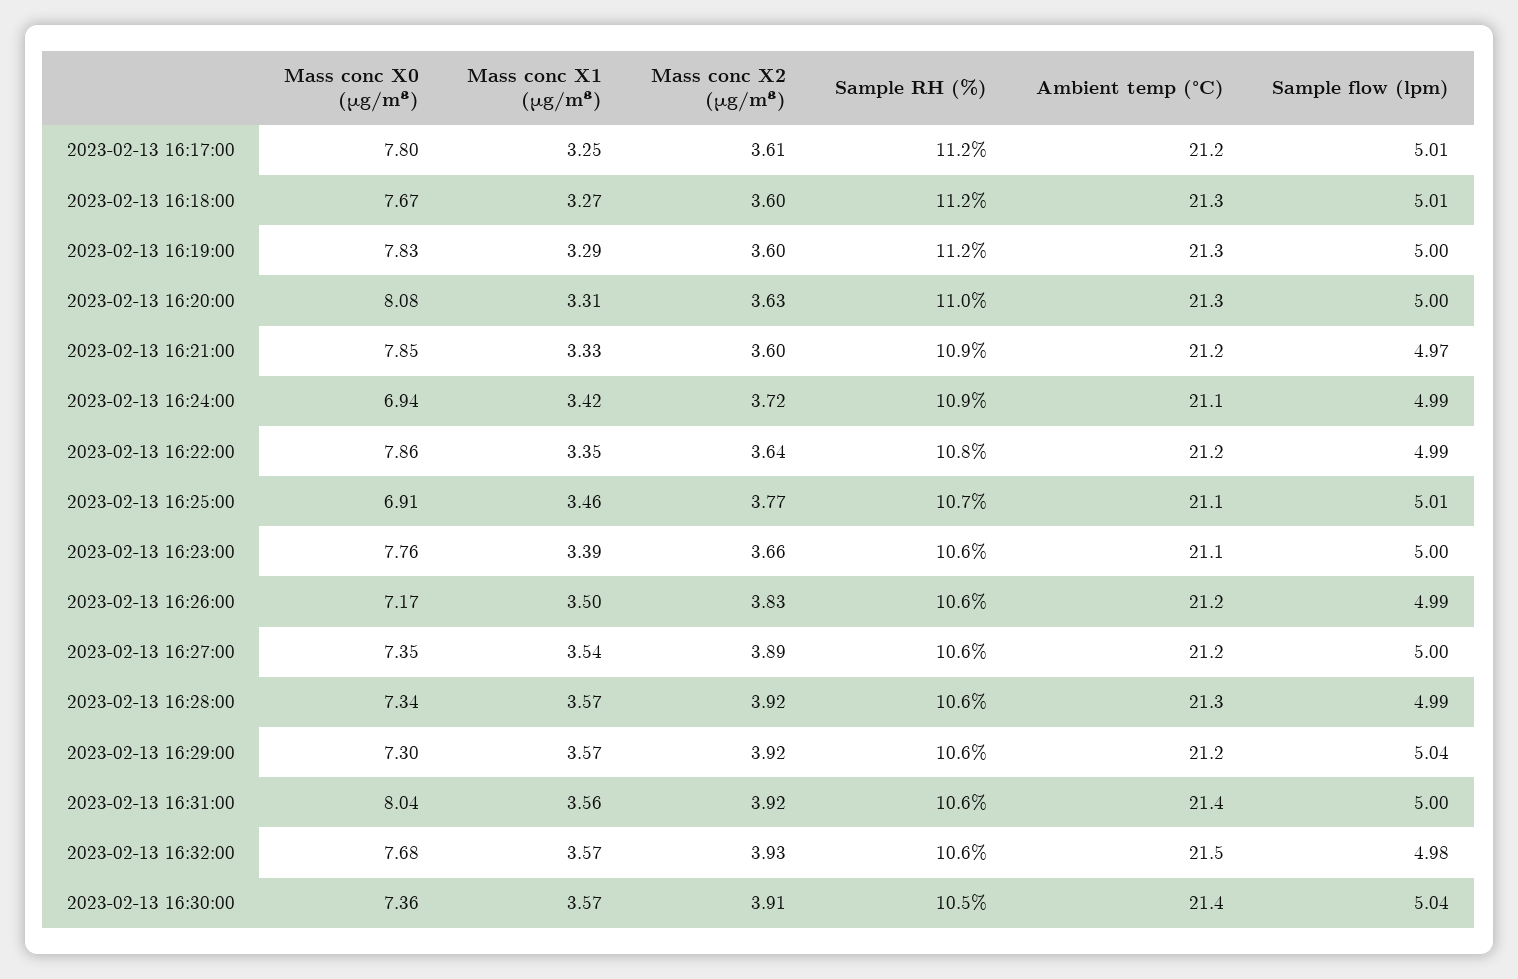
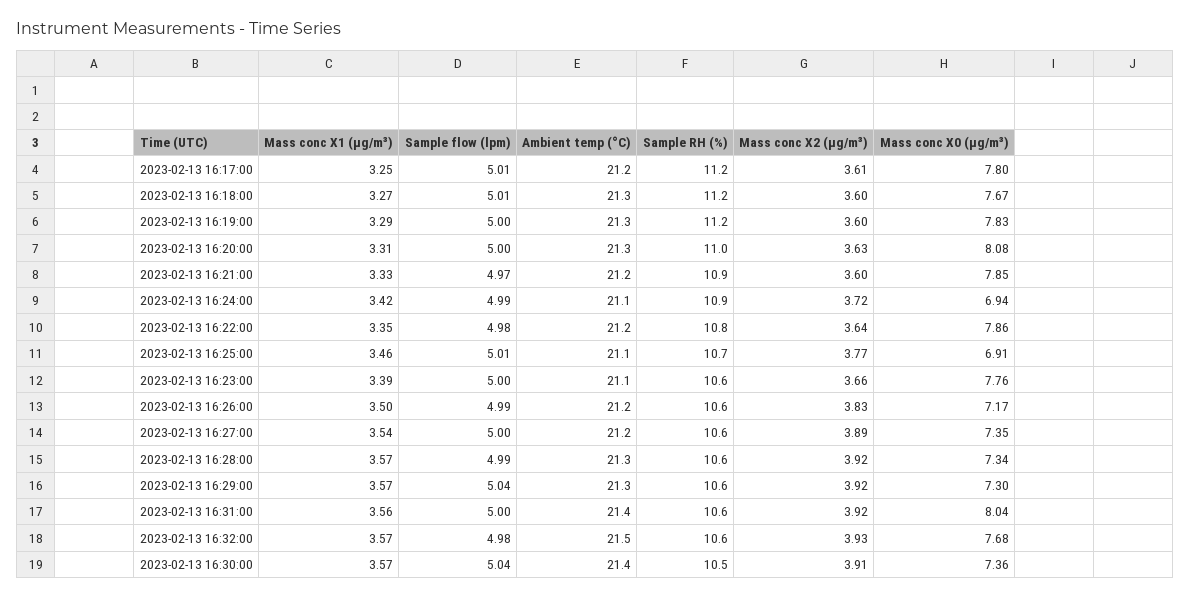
  {
    "Mass conc X0 (μg/m³)": {
      "2023-02-13 16:17:00": 7.8,
      "2023-02-13 16:18:00": 7.67,
      "2023-02-13 16:19:00": 7.83,
      "2023-02-13 16:20:00": 8.08,
      "2023-02-13 16:21:00": 7.85,
      "2023-02-13 16:24:00": 6.94,
      "2023-02-13 16:22:00": 7.86,
      "2023-02-13 16:25:00": 6.91,
      "2023-02-13 16:23:00": 7.76,
      "2023-02-13 16:26:00": 7.17,
      "2023-02-13 16:27:00": 7.35,
      "2023-02-13 16:28:00": 7.34,
      "2023-02-13 16:29:00": 7.3,
      "2023-02-13 16:31:00": 8.04,
      "2023-02-13 16:32:00": 7.68,
      "2023-02-13 16:30:00": 7.36
    },
    "Mass conc X1 (μg/m³)": {
      "2023-02-13 16:17:00": 3.25,
      "2023-02-13 16:18:00": 3.27,
      "2023-02-13 16:19:00": 3.29,
      "2023-02-13 16:20:00": 3.31,
      "2023-02-13 16:21:00": 3.33,
      "2023-02-13 16:24:00": 3.42,
      "2023-02-13 16:22:00": 3.35,
      "2023-02-13 16:25:00": 3.46,
      "2023-02-13 16:23:00": 3.39,
      "2023-02-13 16:26:00": 3.5,
      "2023-02-13 16:27:00": 3.54,
      "2023-02-13 16:28:00": 3.57,
      "2023-02-13 16:29:00": 3.57,
      "2023-02-13 16:31:00": 3.56,
      "2023-02-13 16:32:00": 3.57,
      "2023-02-13 16:30:00": 3.57
    },
    "Mass conc X2 (μg/m³)": {
      "2023-02-13 16:17:00": 3.61,
      "2023-02-13 16:18:00": 3.6,
      "2023-02-13 16:19:00": 3.6,
      "2023-02-13 16:20:00": 3.63,
      "2023-02-13 16:21:00": 3.6,
      "2023-02-13 16:24:00": 3.72,
      "2023-02-13 16:22:00": 3.64,
      "2023-02-13 16:25:00": 3.77,
      "2023-02-13 16:23:00": 3.66,
      "2023-02-13 16:26:00": 3.83,
      "2023-02-13 16:27:00": 3.89,
      "2023-02-13 16:28:00": 3.92,
      "2023-02-13 16:29:00": 3.92,
      "2023-02-13 16:31:00": 3.92,
      "2023-02-13 16:32:00": 3.93,
      "2023-02-13 16:30:00": 3.91
    },
    "Sample RH (%)": {
      "2023-02-13 16:17:00": 11.2,
      "2023-02-13 16:18:00": 11.2,
      "2023-02-13 16:19:00": 11.2,
      "2023-02-13 16:20:00": 11,
      "2023-02-13 16:21:00": 10.9,
      "2023-02-13 16:24:00": 10.9,
      "2023-02-13 16:22:00": 10.8,
      "2023-02-13 16:25:00": 10.7,
      "2023-02-13 16:23:00": 10.6,
      "2023-02-13 16:26:00": 10.6,
      "2023-02-13 16:27:00": 10.6,
      "2023-02-13 16:28:00": 10.6,
      "2023-02-13 16:29:00": 10.6,
      "2023-02-13 16:31:00": 10.6,
      "2023-02-13 16:32:00": 10.6,
      "2023-02-13 16:30:00": 10.5
    },
    "Ambient temp (°C)": {
      "2023-02-13 16:17:00": 21.2,
      "2023-02-13 16:18:00": 21.3,
      "2023-02-13 16:19:00": 21.3,
      "2023-02-13 16:20:00": 21.3,
      "2023-02-13 16:21:00": 21.2,
      "2023-02-13 16:24:00": 21.1,
      "2023-02-13 16:22:00": 21.2,
      "2023-02-13 16:25:00": 21.1,
      "2023-02-13 16:23:00": 21.1,
      "2023-02-13 16:26:00": 21.2,
      "2023-02-13 16:27:00": 21.2,
      "2023-02-13 16:28:00": 21.3,
-     "2023-02-13 16:29:00": 21.2,
+     "2023-02-13 16:29:00": 21.3,
      "2023-02-13 16:31:00": 21.4,
      "2023-02-13 16:32:00": 21.5,
      "2023-02-13 16:30:00": 21.4
    },
    "Sample flow (lpm)": {
      "2023-02-13 16:17:00": 5.01,
      "2023-02-13 16:18:00": 5.01,
      "2023-02-13 16:19:00": 5,
      "2023-02-13 16:20:00": 5,
      "2023-02-13 16:21:00": 4.97,
      "2023-02-13 16:24:00": 4.99,
-     "2023-02-13 16:22:00": 4.99,
+     "2023-02-13 16:22:00": 4.98,
      "2023-02-13 16:25:00": 5.01,
      "2023-02-13 16:23:00": 5,
      "2023-02-13 16:26:00": 4.99,
      "2023-02-13 16:27:00": 5,
      "2023-02-13 16:28:00": 4.99,
      "2023-02-13 16:29:00": 5.04,
      "2023-02-13 16:31:00": 5,
      "2023-02-13 16:32:00": 4.98,
      "2023-02-13 16:30:00": 5.04
    }
  }

